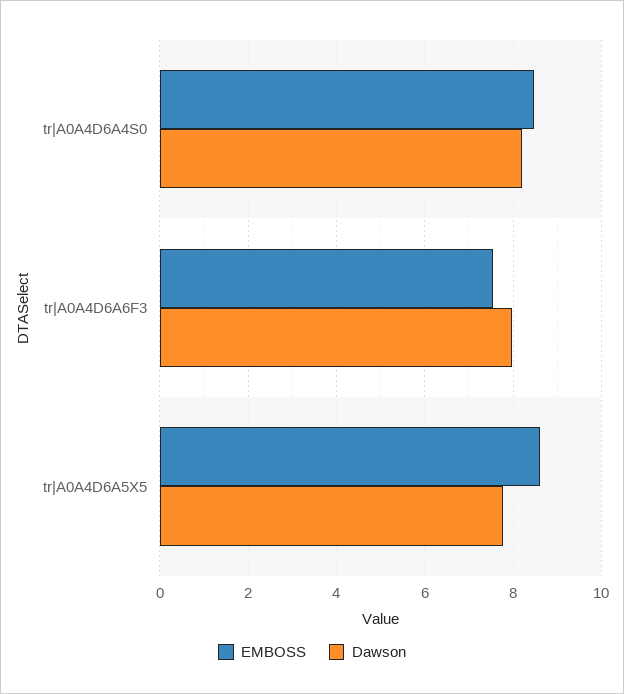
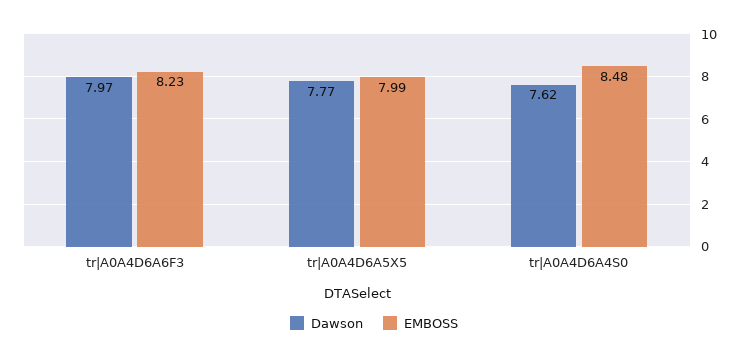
  {
    "EMBOSS": {
      "tr|A0A4D6A4S0": 8.48,
-     "tr|A0A4D6A6F3": 7.6,
+     "tr|A0A4D6A6F3": 8.23,
-     "tr|A0A4D6A5X5": 8.6
+     "tr|A0A4D6A5X5": 7.99
    },
    "Dawson": {
-     "tr|A0A4D6A4S0": 8.2,
+     "tr|A0A4D6A4S0": 7.62,
      "tr|A0A4D6A6F3": 7.97,
      "tr|A0A4D6A5X5": 7.77
    }
  }

